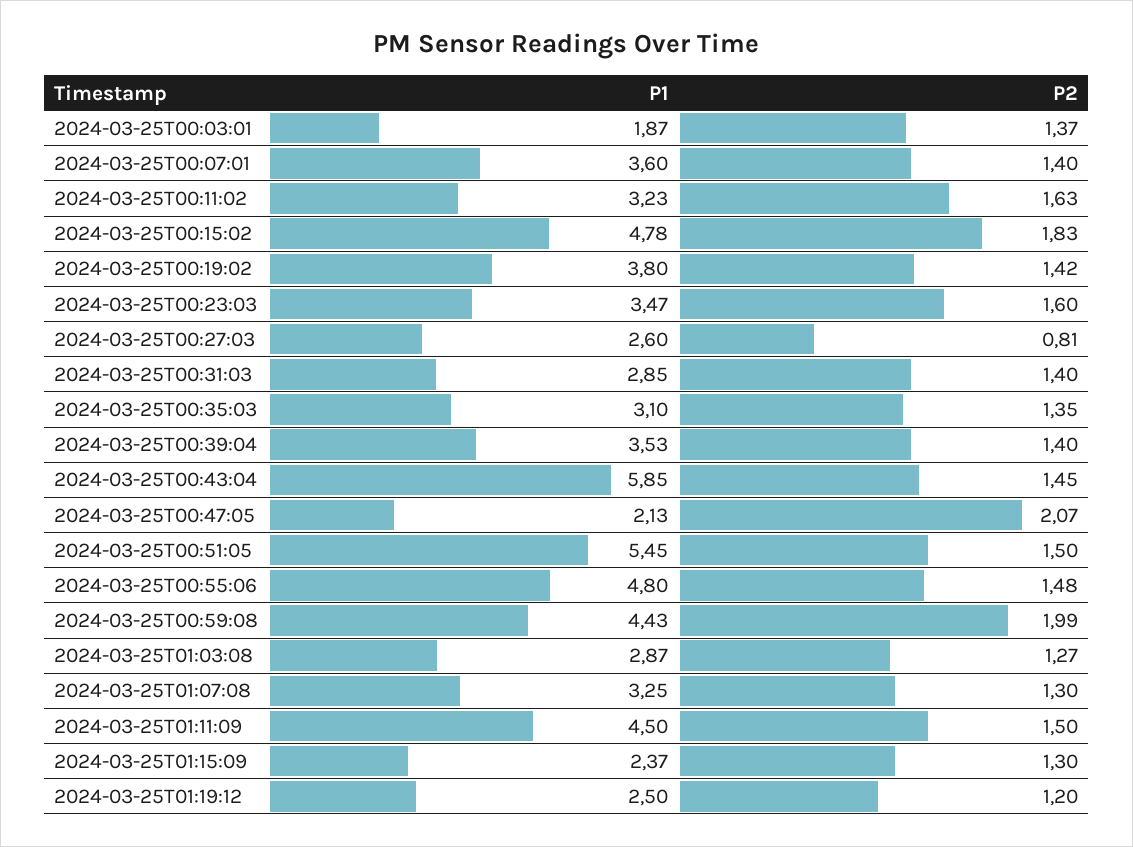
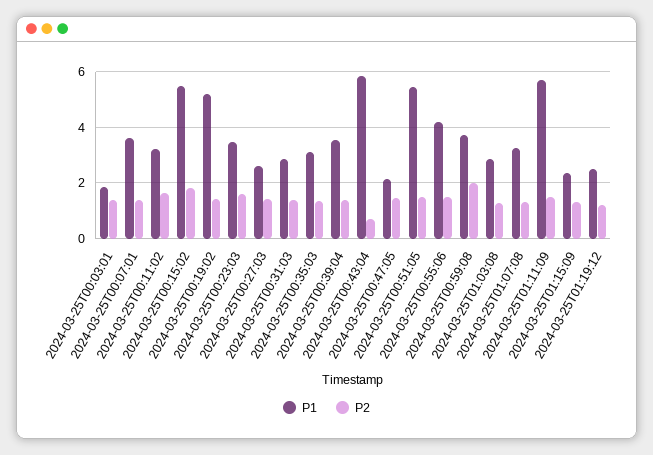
  {
    "P1": {
      "2024-03-25T00:03:01": 1.87,
      "2024-03-25T00:07:01": 3.6,
      "2024-03-25T00:11:02": 3.23,
-     "2024-03-25T00:15:02": 4.78,
+     "2024-03-25T00:15:02": 5.5,
-     "2024-03-25T00:19:02": 3.8,
+     "2024-03-25T00:19:02": 5.25,
      "2024-03-25T00:23:03": 3.47,
      "2024-03-25T00:27:03": 2.6,
      "2024-03-25T00:31:03": 2.85,
      "2024-03-25T00:35:03": 3.1,
      "2024-03-25T00:39:04": 3.53,
      "2024-03-25T00:43:04": 5.85,
      "2024-03-25T00:47:05": 2.13,
      "2024-03-25T00:51:05": 5.45,
-     "2024-03-25T00:55:06": 4.8,
+     "2024-03-25T00:55:06": 4.25,
-     "2024-03-25T00:59:08": 4.43,
+     "2024-03-25T00:59:08": 3.75,
      "2024-03-25T01:03:08": 2.87,
      "2024-03-25T01:07:08": 3.25,
-     "2024-03-25T01:11:09": 4.5,
+     "2024-03-25T01:11:09": 5.75,
      "2024-03-25T01:15:09": 2.37,
      "2024-03-25T01:19:12": 2.5
    },
    "P2": {
      "2024-03-25T00:03:01": 1.37,
      "2024-03-25T00:07:01": 1.4,
      "2024-03-25T00:11:02": 1.63,
      "2024-03-25T00:15:02": 1.83,
      "2024-03-25T00:19:02": 1.42,
      "2024-03-25T00:23:03": 1.6,
-     "2024-03-25T00:27:03": 0.81,
+     "2024-03-25T00:27:03": 1.5,
      "2024-03-25T00:31:03": 1.4,
      "2024-03-25T00:35:03": 1.35,
      "2024-03-25T00:39:04": 1.4,
-     "2024-03-25T00:43:04": 1.45,
+     "2024-03-25T00:43:04": 0.75,
-     "2024-03-25T00:47:05": 2.07,
+     "2024-03-25T00:47:05": 1.5,
      "2024-03-25T00:51:05": 1.5,
      "2024-03-25T00:55:06": 1.48,
      "2024-03-25T00:59:08": 1.99,
      "2024-03-25T01:03:08": 1.27,
      "2024-03-25T01:07:08": 1.3,
      "2024-03-25T01:11:09": 1.5,
      "2024-03-25T01:15:09": 1.3,
      "2024-03-25T01:19:12": 1.2
    }
  }

